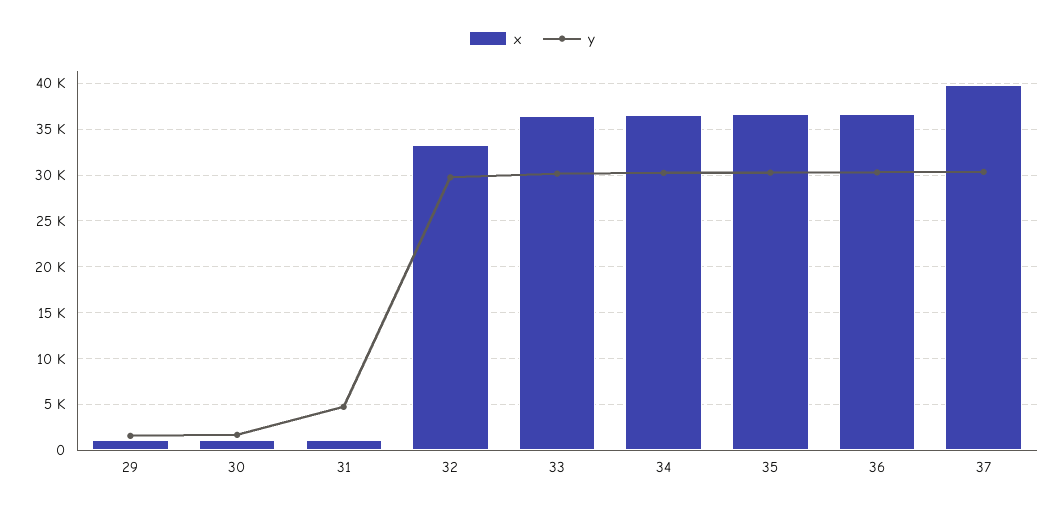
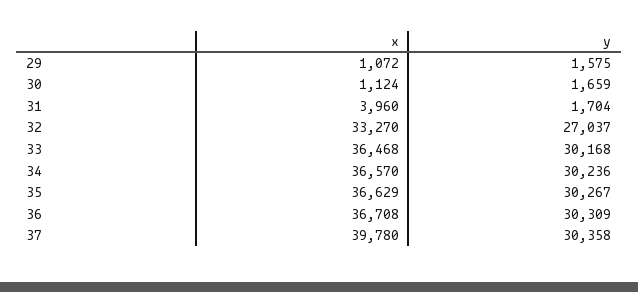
  {
    "x": {
      "29": 1072,
      "30": 1124,
-     "31": 1000,
+     "31": 3960,
      "32": 33270,
      "33": 36468,
      "34": 36570,
      "35": 36629,
      "36": 36708,
      "37": 39780
    },
    "y": {
      "29": 1575,
      "30": 1659,
-     "31": 5000,
+     "31": 1704,
-     "32": 30000,
+     "32": 27037,
      "33": 30168,
      "34": 30236,
      "35": 30267,
      "36": 30309,
      "37": 30358
    }
  }

